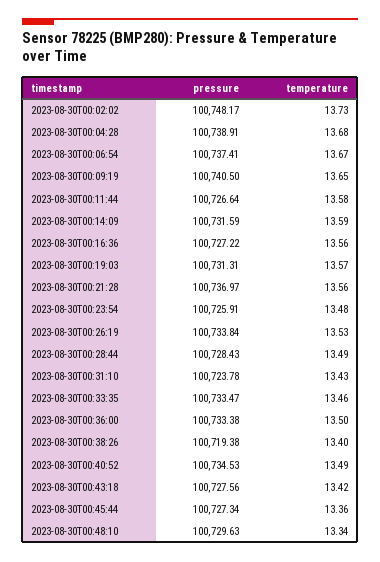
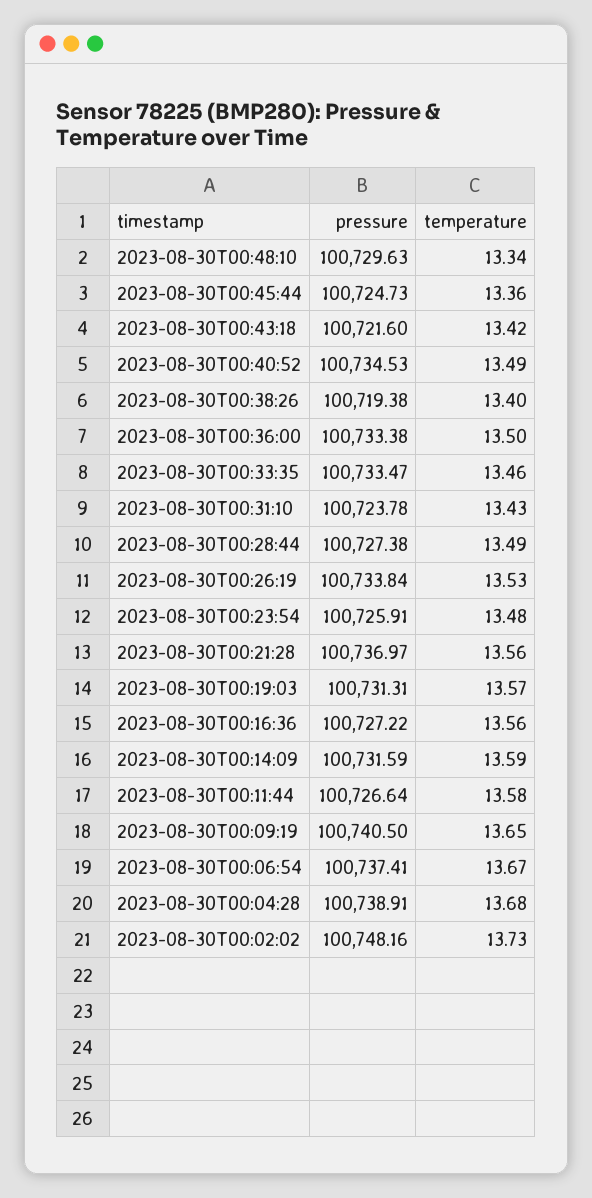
  {
    "pressure": {
-     "2023-08-30T00:02:02": 100748.17,
+     "2023-08-30T00:02:02": 100748.16,
      "2023-08-30T00:04:28": 100738.91,
      "2023-08-30T00:06:54": 100737.41,
      "2023-08-30T00:09:19": 100740.5,
      "2023-08-30T00:11:44": 100726.64,
      "2023-08-30T00:14:09": 100731.59,
      "2023-08-30T00:16:36": 100727.22,
      "2023-08-30T00:19:03": 100731.31,
      "2023-08-30T00:21:28": 100736.97,
      "2023-08-30T00:23:54": 100725.91,
      "2023-08-30T00:26:19": 100733.84,
-     "2023-08-30T00:28:44": 100728.43,
+     "2023-08-30T00:28:44": 100727.38,
      "2023-08-30T00:31:10": 100723.78,
      "2023-08-30T00:33:35": 100733.47,
      "2023-08-30T00:36:00": 100733.38,
      "2023-08-30T00:38:26": 100719.38,
      "2023-08-30T00:40:52": 100734.53,
-     "2023-08-30T00:43:18": 100727.56,
+     "2023-08-30T00:43:18": 100721.6,
-     "2023-08-30T00:45:44": 100727.34,
+     "2023-08-30T00:45:44": 100724.73,
      "2023-08-30T00:48:10": 100729.63
    },
    "temperature": {
      "2023-08-30T00:02:02": 13.73,
      "2023-08-30T00:04:28": 13.68,
      "2023-08-30T00:06:54": 13.67,
      "2023-08-30T00:09:19": 13.65,
      "2023-08-30T00:11:44": 13.58,
      "2023-08-30T00:14:09": 13.59,
      "2023-08-30T00:16:36": 13.56,
      "2023-08-30T00:19:03": 13.57,
      "2023-08-30T00:21:28": 13.56,
      "2023-08-30T00:23:54": 13.48,
      "2023-08-30T00:26:19": 13.53,
      "2023-08-30T00:28:44": 13.49,
      "2023-08-30T00:31:10": 13.43,
      "2023-08-30T00:33:35": 13.46,
      "2023-08-30T00:36:00": 13.5,
      "2023-08-30T00:38:26": 13.4,
      "2023-08-30T00:40:52": 13.49,
      "2023-08-30T00:43:18": 13.42,
      "2023-08-30T00:45:44": 13.36,
      "2023-08-30T00:48:10": 13.34
    }
  }

